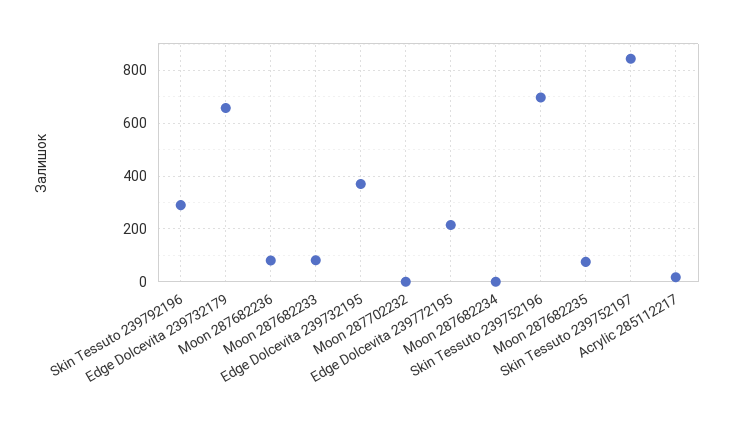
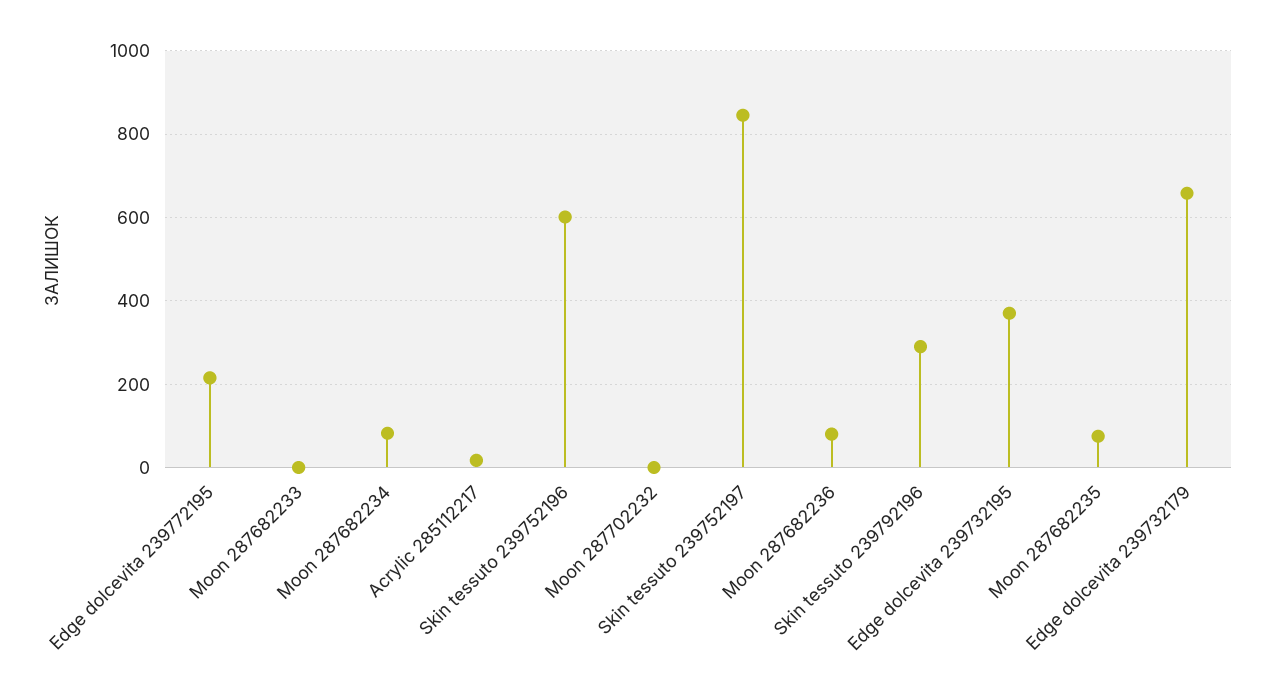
  {
    "Skin Tessuto 239792196": 300,
    "Edge Dolcevita 239732179": 660,
    "Moon 287682236": 80,
-   "Moon 287682233": 75,
+   "Moon 287682233": 0,
    "Edge Dolcevita 239732195": 380,
    "Moon 287702232": 0,
    "Edge Dolcevita 239772195": 220,
-   "Moon 287682234": 0,
+   "Moon 287682234": 80,
-   "Skin Tessuto 239752196": 700,
+   "Skin Tessuto 239752196": 600,
    "Moon 287682235": 80,
    "Skin Tessuto 239752197": 840,
    "Acrylic 285112217": 20
  }

